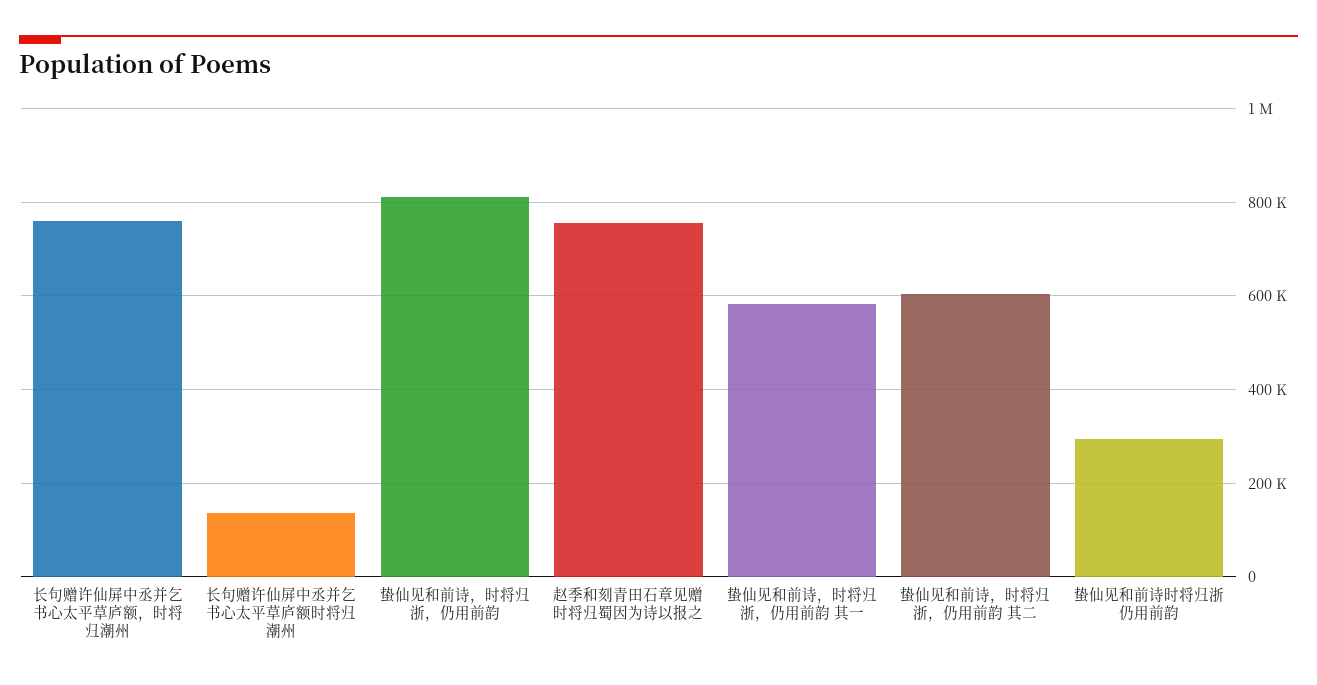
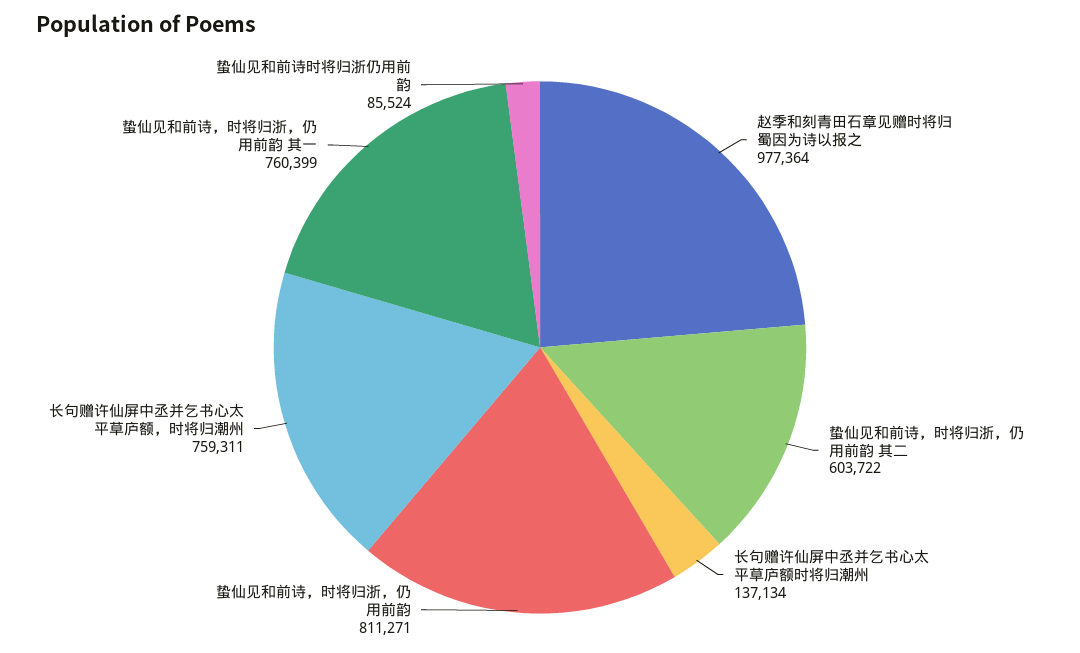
  {
    "长句赠许仙屏中丞并乞书心太平草庐额，时将归潮州": 759311,
    "长句赠许仙屏中丞并乞书心太平草庐额时将归潮州": 137134,
    "蛰仙见和前诗，时将归浙，仍用前韵": 811271,
-   "赵季和刻青田石章见赠时将归蜀因为诗以报之": 760000,
+   "赵季和刻青田石章见赠时将归蜀因为诗以报之": 977364,
-   "蛰仙见和前诗，时将归浙，仍用前韵 其一": 580000,
+   "蛰仙见和前诗，时将归浙，仍用前韵 其一": 760399,
    "蛰仙见和前诗，时将归浙，仍用前韵 其二": 603722,
-   "蛰仙见和前诗时将归浙仍用前韵": 300000
+   "蛰仙见和前诗时将归浙仍用前韵": 85524
  }

